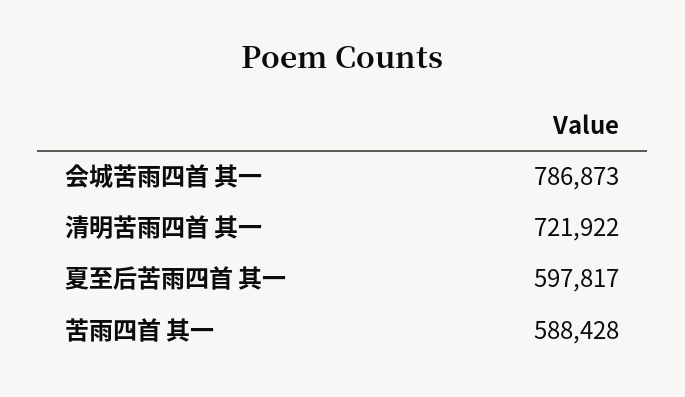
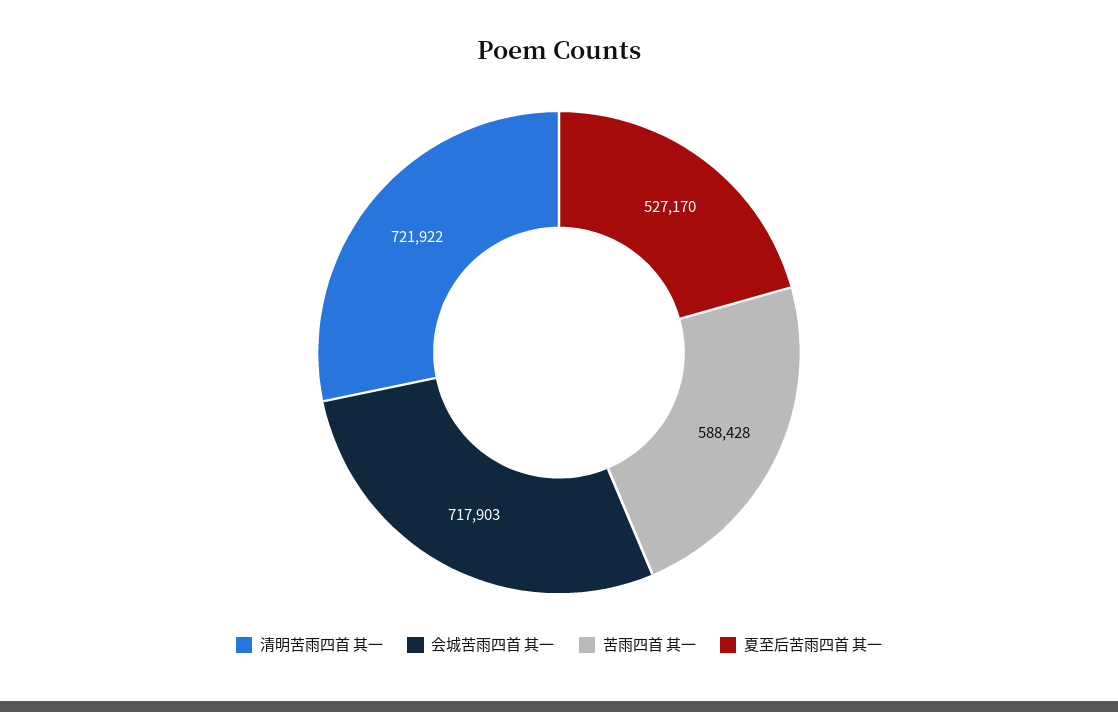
  {
-   "会城苦雨四首 其一": 786873,
+   "会城苦雨四首 其一": 717903,
    "清明苦雨四首 其一": 721922,
-   "夏至后苦雨四首 其一": 597817,
+   "夏至后苦雨四首 其一": 527170,
    "苦雨四首 其一": 588428
  }

